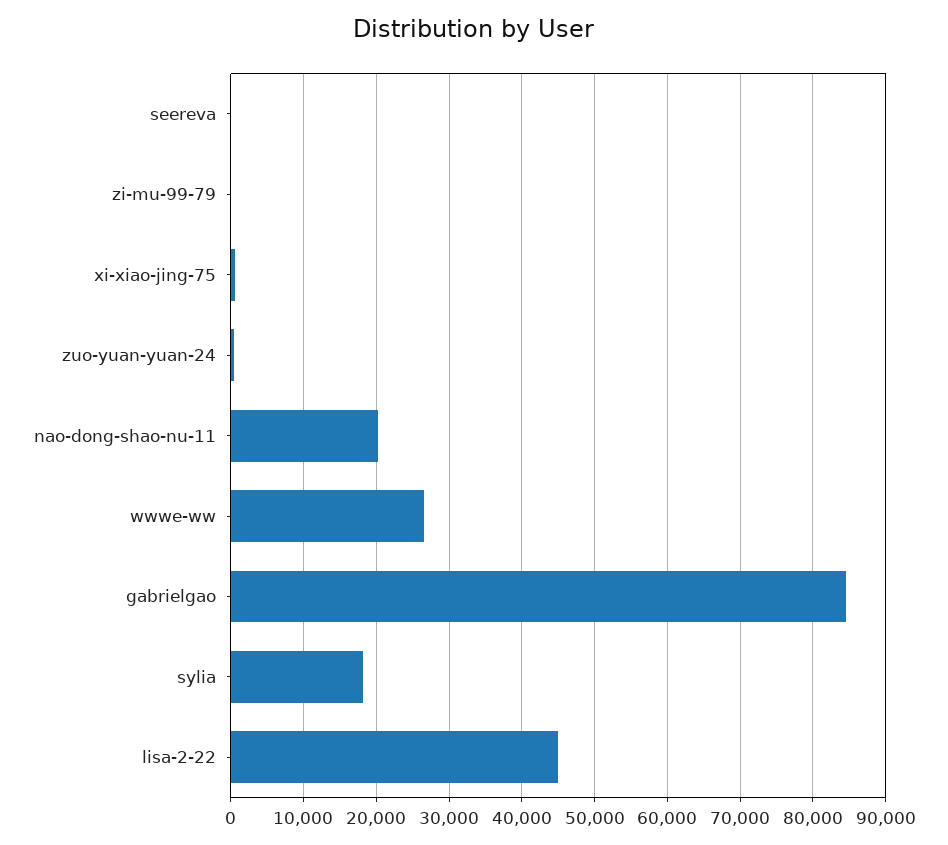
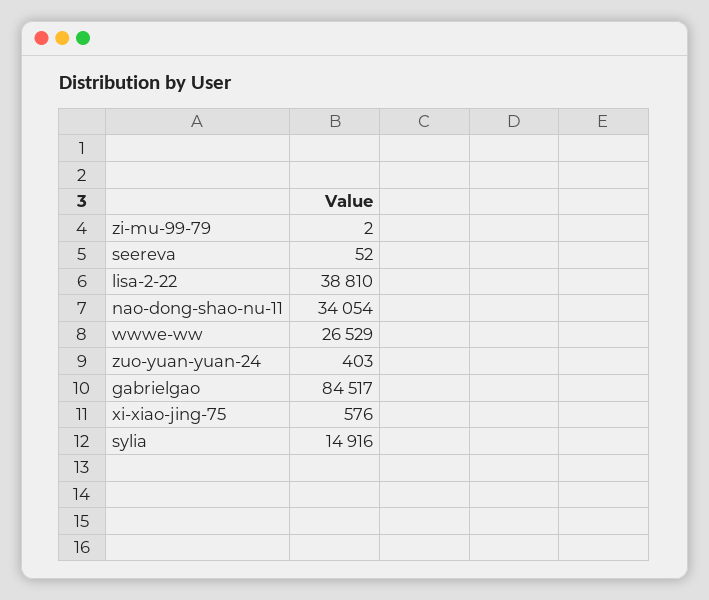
  {
    "seereva": 52,
    "zi-mu-99-79": 2,
    "xi-xiao-jing-75": 576,
    "zuo-yuan-yuan-24": 403,
-   "nao-dong-shao-nu-11": 20000,
+   "nao-dong-shao-nu-11": 34054,
    "wwwe-ww": 26529,
    "gabrielgao": 84517,
-   "sylia": 18000,
+   "sylia": 14916,
-   "lisa-2-22": 45000
+   "lisa-2-22": 38810
  }

